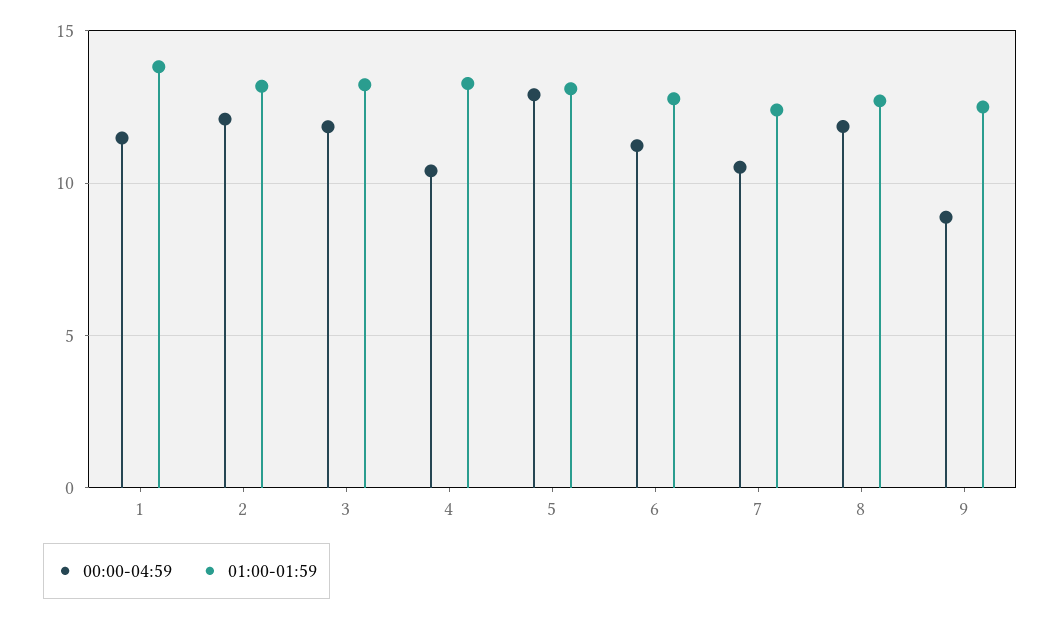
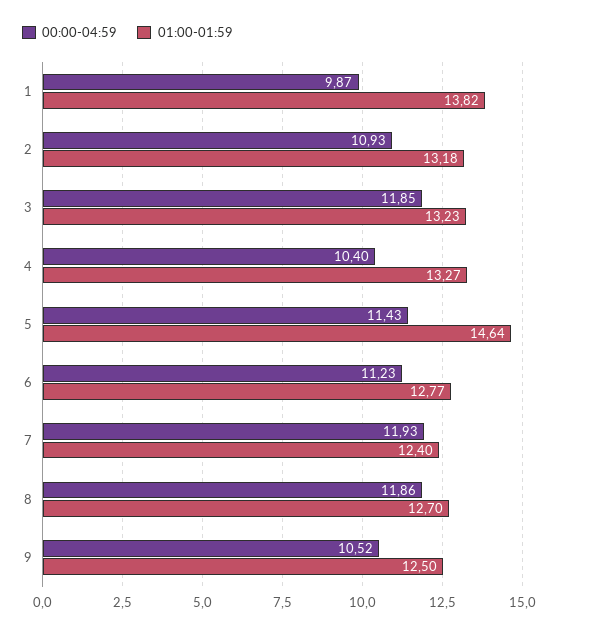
  {
    "00:00-04:59": {
-     "1": 11.5,
+     "1": 9.87,
-     "2": 12,
+     "2": 10.93,
      "3": 11.85,
      "4": 10.4,
-     "5": 13,
+     "5": 11.43,
      "6": 11.23,
-     "7": 10.5,
+     "7": 11.93,
      "8": 11.86,
-     "9": 9
+     "9": 10.52
    },
    "01:00-01:59": {
      "1": 13.82,
      "2": 13.18,
      "3": 13.23,
      "4": 13.27,
-     "5": 13,
+     "5": 14.64,
      "6": 12.77,
      "7": 12.4,
      "8": 12.7,
      "9": 12.5
    }
  }

